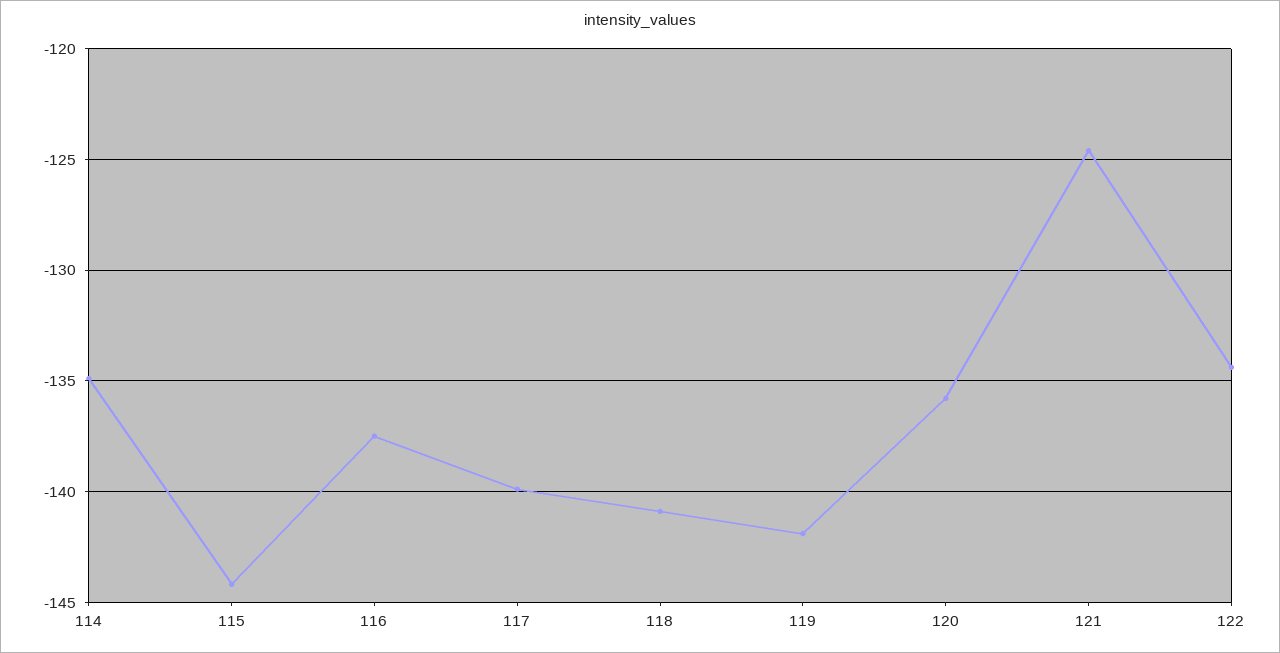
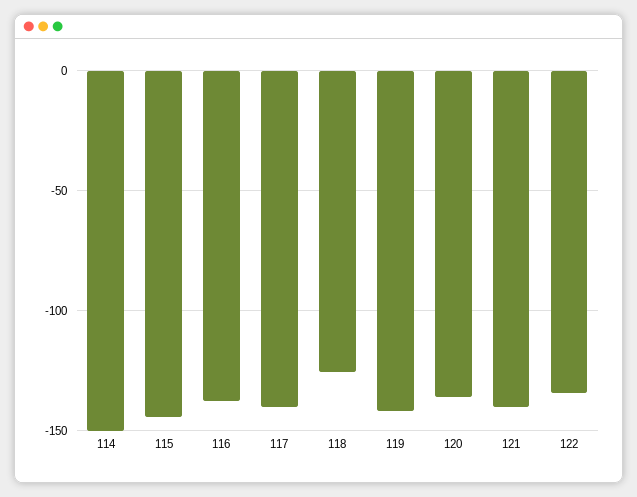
  {
-   "114": -135,
+   "114": -150,
    "115": -144,
    "116": -137.5,
    "117": -140,
-   "118": -141,
+   "118": -125,
    "119": -142,
    "120": -136,
-   "121": -124.5,
+   "121": -140,
    "122": -134.5
  }

